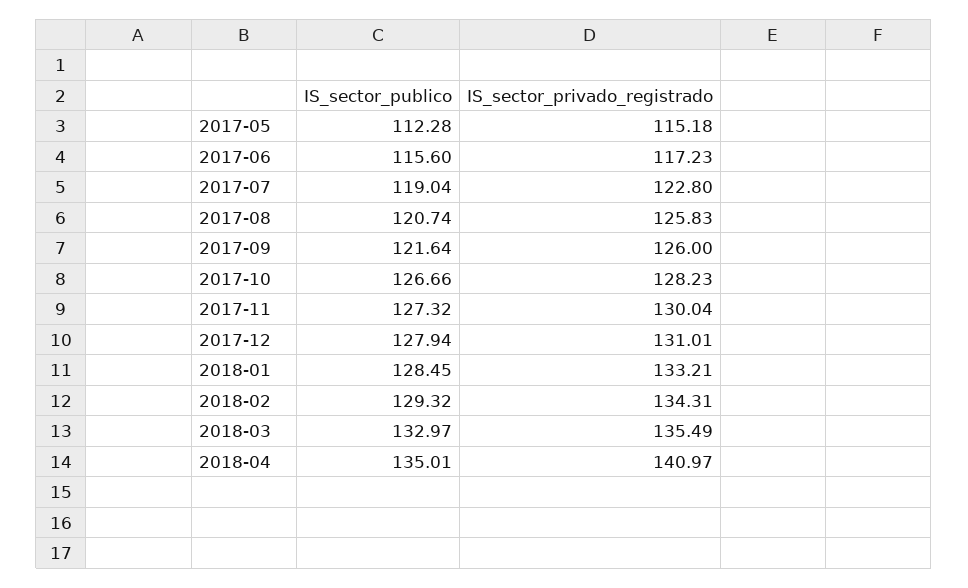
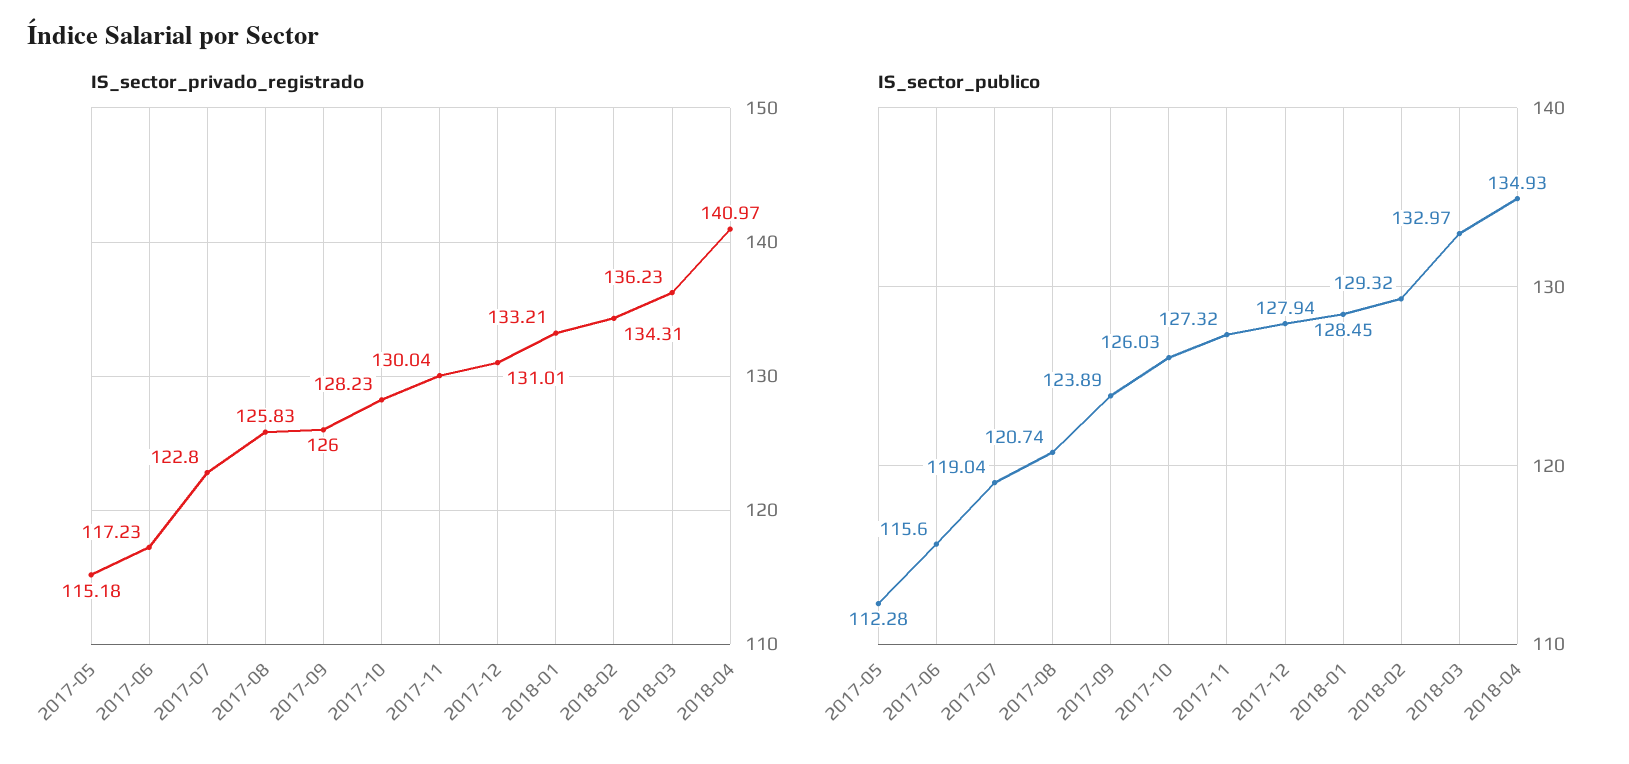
  {
    "IS_sector_publico": {
      "2017-05": 112.28,
      "2017-06": 115.6,
      "2017-07": 119.04,
      "2017-08": 120.74,
-     "2017-09": 121.64,
+     "2017-09": 123.89,
-     "2017-10": 126.66,
+     "2017-10": 126.03,
      "2017-11": 127.32,
      "2017-12": 127.94,
      "2018-01": 128.45,
      "2018-02": 129.32,
      "2018-03": 132.97,
-     "2018-04": 135.01
+     "2018-04": 134.93
    },
    "IS_sector_privado_registrado": {
      "2017-05": 115.18,
      "2017-06": 117.23,
      "2017-07": 122.8,
      "2017-08": 125.83,
      "2017-09": 126,
      "2017-10": 128.23,
      "2017-11": 130.04,
      "2017-12": 131.01,
      "2018-01": 133.21,
      "2018-02": 134.31,
-     "2018-03": 135.49,
+     "2018-03": 136.23,
      "2018-04": 140.97
    }
  }

